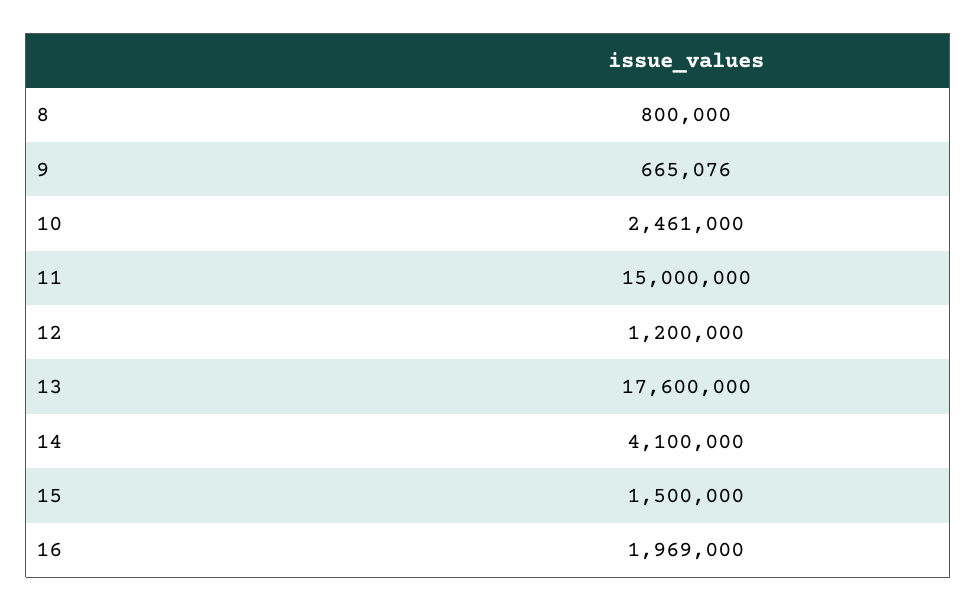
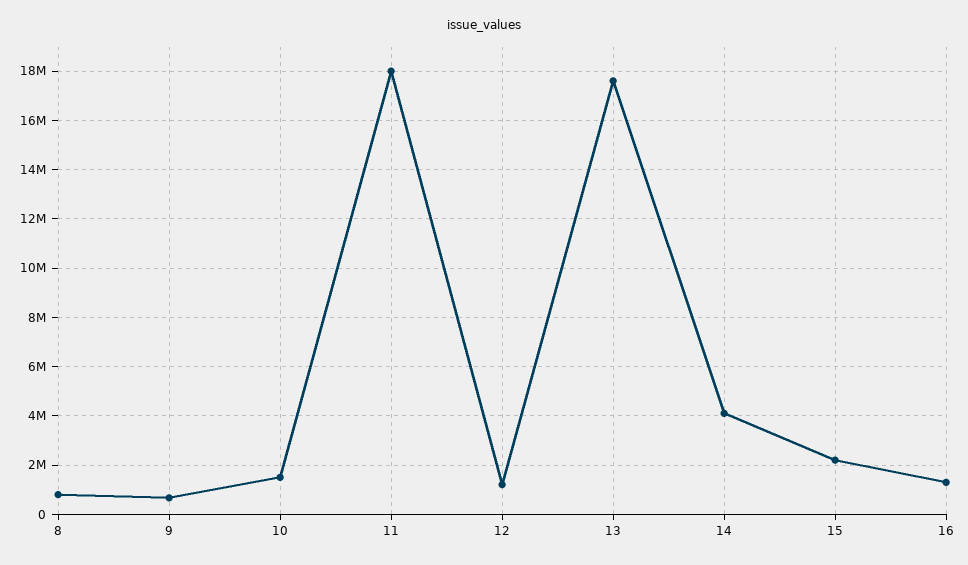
  {
    "8": 800000,
    "9": 665076,
-   "10": 2461000,
+   "10": 1500000,
-   "11": 15000000,
+   "11": 18000000,
    "12": 1200000,
    "13": 17600000,
    "14": 4100000,
-   "15": 1500000,
+   "15": 2250000,
-   "16": 1969000
+   "16": 1250000
  }

